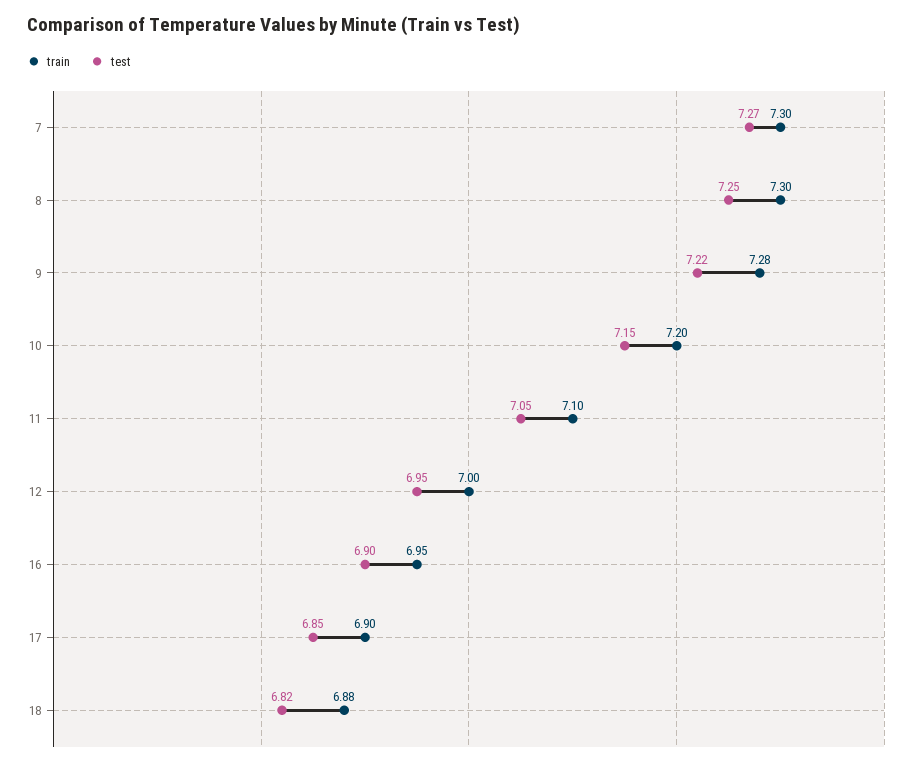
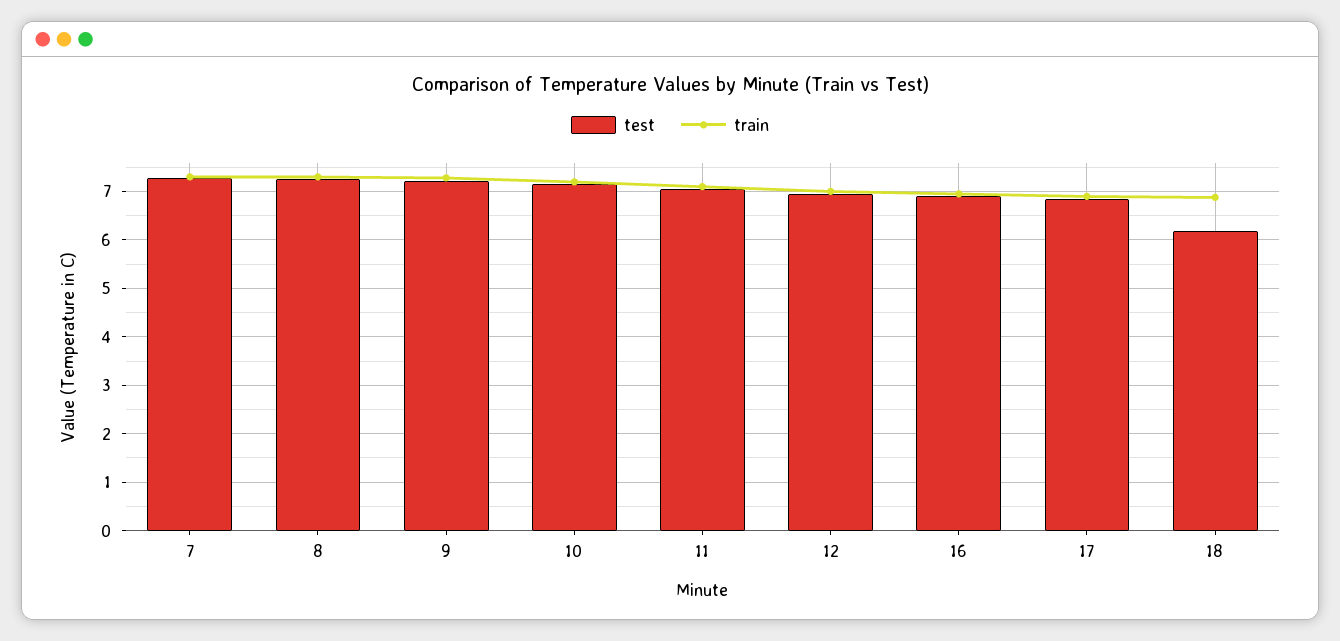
  {
    "train": {
      "7": 7.3,
      "8": 7.3,
      "9": 7.28,
      "10": 7.2,
      "11": 7.1,
      "12": 7,
      "16": 6.95,
      "17": 6.9,
      "18": 6.88
    },
    "test": {
      "7": 7.27,
      "8": 7.25,
      "9": 7.22,
      "10": 7.15,
      "11": 7.05,
      "12": 6.95,
      "16": 6.9,
      "17": 6.85,
-     "18": 6.82
+     "18": 6.2
    }
  }

